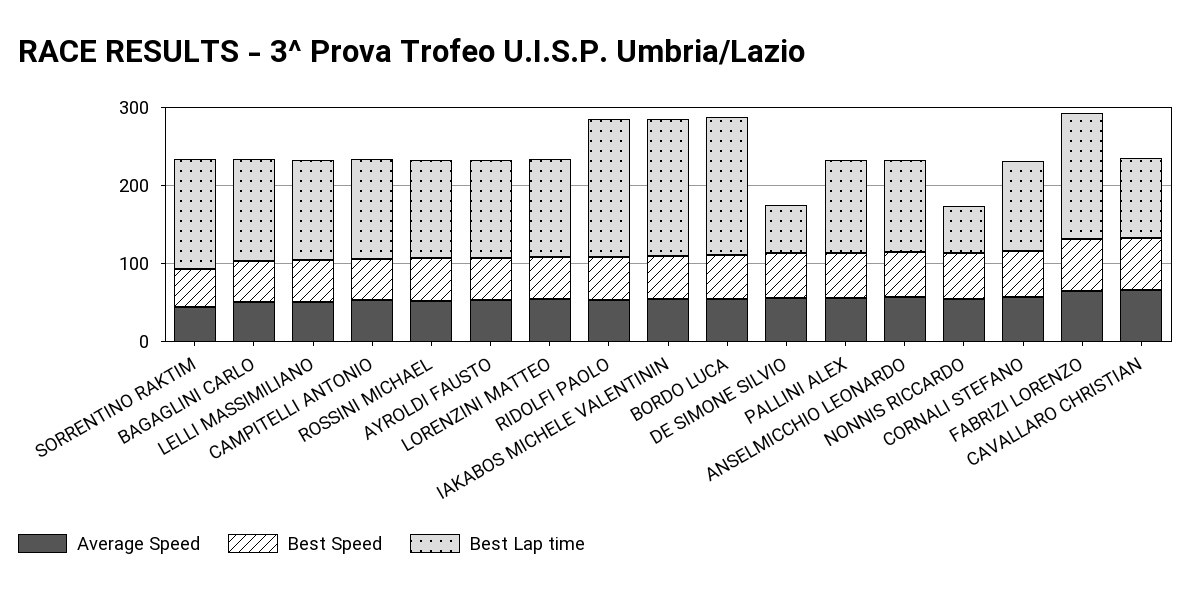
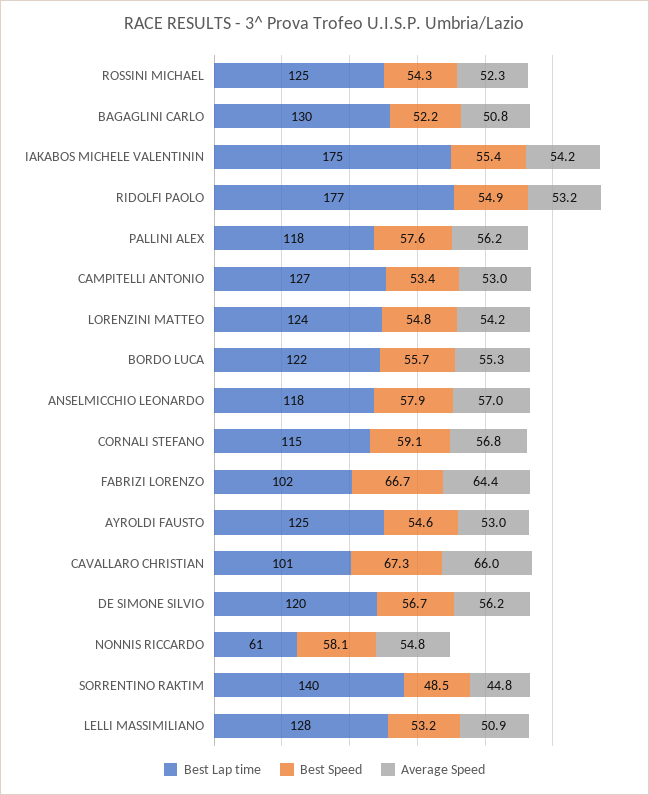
  {
    "Average Speed": {
      "SORRENTINO RAKTIM": 44.8,
      "BAGAGLINI CARLO": 50.8,
      "LELLI MASSIMILIANO": 50.9,
      "CAMPITELLI ANTONIO": 53,
      "ROSSINI MICHAEL": 52.3,
      "AYROLDI FAUSTO": 53,
      "LORENZINI MATTEO": 54.2,
      "RIDOLFI PAOLO": 53.2,
      "IAKABOS MICHELE VALENTININ": 54.2,
      "BORDO LUCA": 55.3,
      "DE SIMONE SILVIO": 56.2,
      "PALLINI ALEX": 56.2,
      "ANSELMICCHIO LEONARDO": 57,
      "NONNIS RICCARDO": 54.8,
      "CORNALI STEFANO": 56.8,
      "FABRIZI LORENZO": 64.4,
      "CAVALLARO CHRISTIAN": 66
    },
    "Best Speed": {
      "SORRENTINO RAKTIM": 48.5,
      "BAGAGLINI CARLO": 52.2,
      "LELLI MASSIMILIANO": 53.2,
      "CAMPITELLI ANTONIO": 53.4,
      "ROSSINI MICHAEL": 54.3,
      "AYROLDI FAUSTO": 54.6,
      "LORENZINI MATTEO": 54.8,
      "RIDOLFI PAOLO": 54.9,
      "IAKABOS MICHELE VALENTININ": 55.4,
      "BORDO LUCA": 55.7,
      "DE SIMONE SILVIO": 56.7,
      "PALLINI ALEX": 57.6,
      "ANSELMICCHIO LEONARDO": 57.9,
      "NONNIS RICCARDO": 58.1,
      "CORNALI STEFANO": 59.1,
      "FABRIZI LORENZO": 66.7,
      "CAVALLARO CHRISTIAN": 67.3
    },
    "Best Lap time": {
      "SORRENTINO RAKTIM": 140,
      "BAGAGLINI CARLO": 130,
      "LELLI MASSIMILIANO": 128,
      "CAMPITELLI ANTONIO": 127,
      "ROSSINI MICHAEL": 125,
      "AYROLDI FAUSTO": 125,
      "LORENZINI MATTEO": 124,
      "RIDOLFI PAOLO": 177,
      "IAKABOS MICHELE VALENTININ": 175,
-     "BORDO LUCA": 180,
+     "BORDO LUCA": 122,
-     "DE SIMONE SILVIO": 60,
+     "DE SIMONE SILVIO": 120,
      "PALLINI ALEX": 118,
      "ANSELMICCHIO LEONARDO": 118,
      "NONNIS RICCARDO": 61,
      "CORNALI STEFANO": 115,
-     "FABRIZI LORENZO": 160,
+     "FABRIZI LORENZO": 102,
      "CAVALLARO CHRISTIAN": 101
    }
  }

